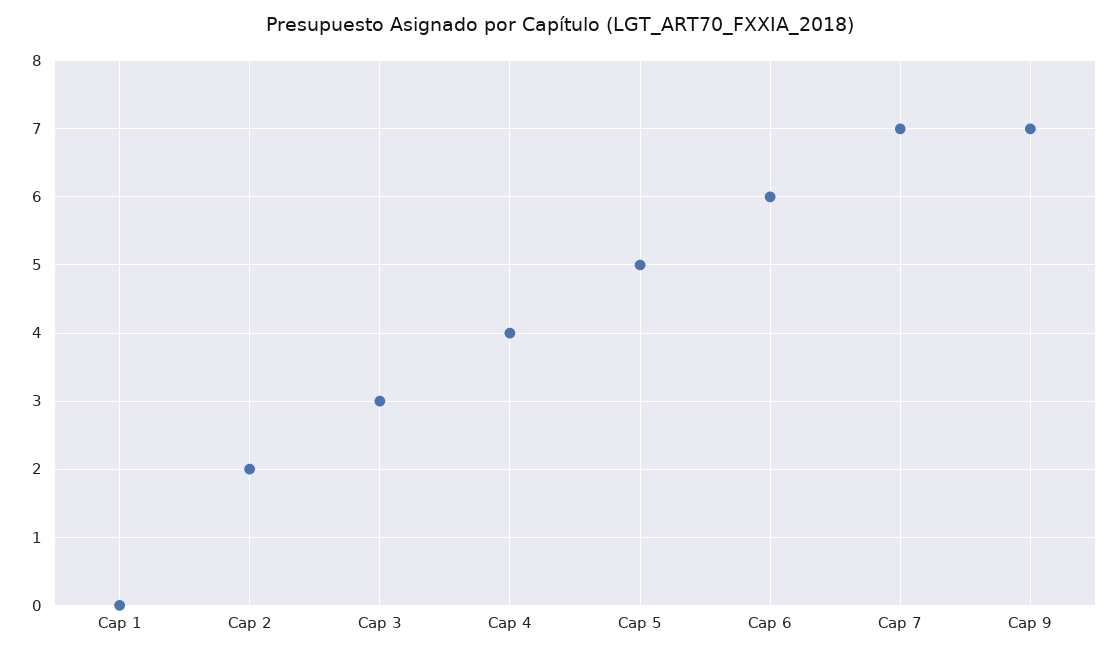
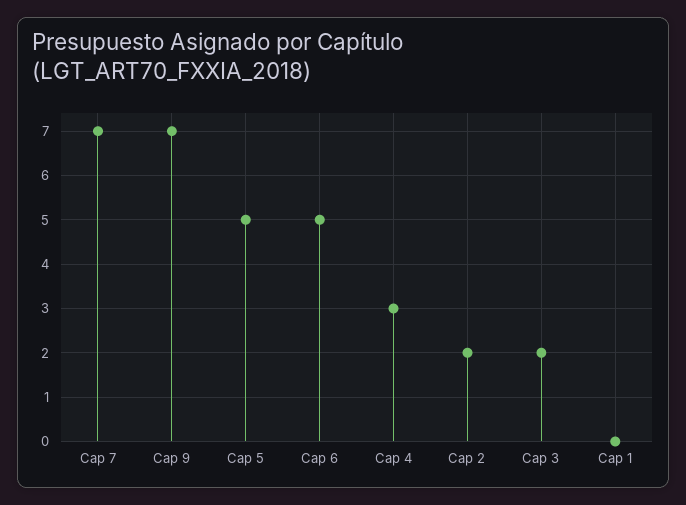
  {
    "Cap 1": 0,
    "Cap 2": 2,
-   "Cap 3": 3,
+   "Cap 3": 2,
-   "Cap 4": 4,
+   "Cap 4": 3,
    "Cap 5": 5,
-   "Cap 6": 6,
+   "Cap 6": 5,
    "Cap 7": 7,
    "Cap 9": 7
  }

